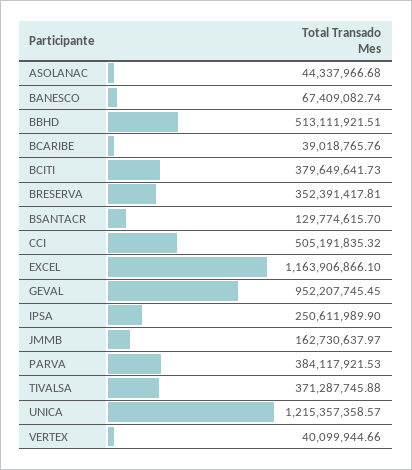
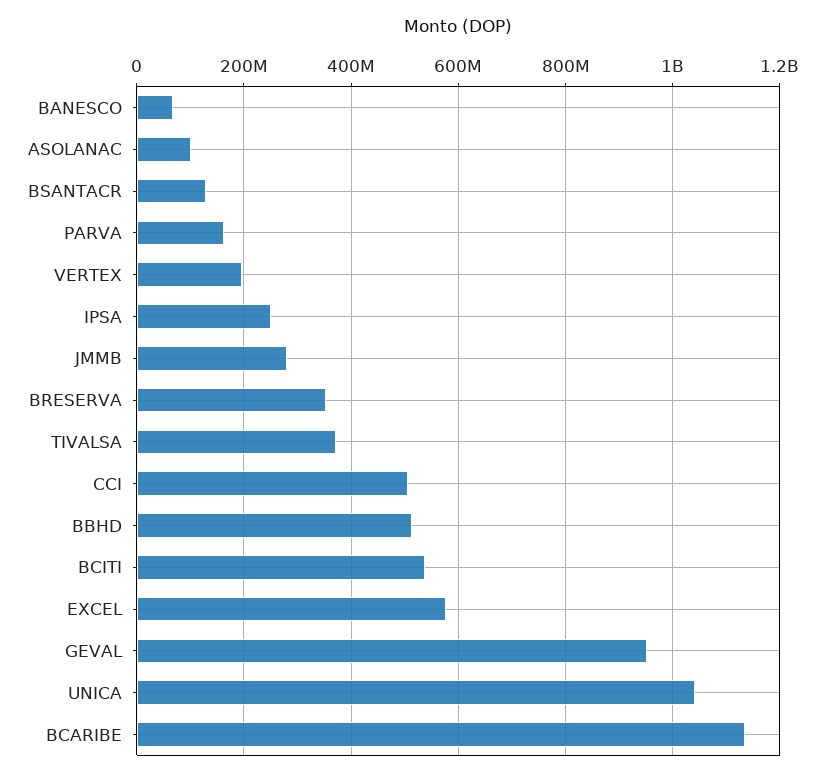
  {
-   "ASOLANAC": 44337966.68,
+   "ASOLANAC": 100000000,
    "BANESCO": 67409082.74,
    "BBHD": 513111921.51,
-   "BCARIBE": 39018765.76,
+   "BCARIBE": 1140000000,
-   "BCITI": 379649641.73,
+   "BCITI": 540000000,
    "BRESERVA": 352391417.81,
    "BSANTACR": 129774615.7,
    "CCI": 505191835.32,
-   "EXCEL": 1163906866.1,
+   "EXCEL": 580000000,
    "GEVAL": 952207745.45,
    "IPSA": 250611989.9,
-   "JMMB": 162730637.97,
+   "JMMB": 280000000,
-   "PARVA": 384117921.53,
+   "PARVA": 160000000,
    "TIVALSA": 371287745.88,
-   "UNICA": 1215357358.57,
+   "UNICA": 1040000000,
-   "VERTEX": 40099944.66
+   "VERTEX": 200000000
  }

